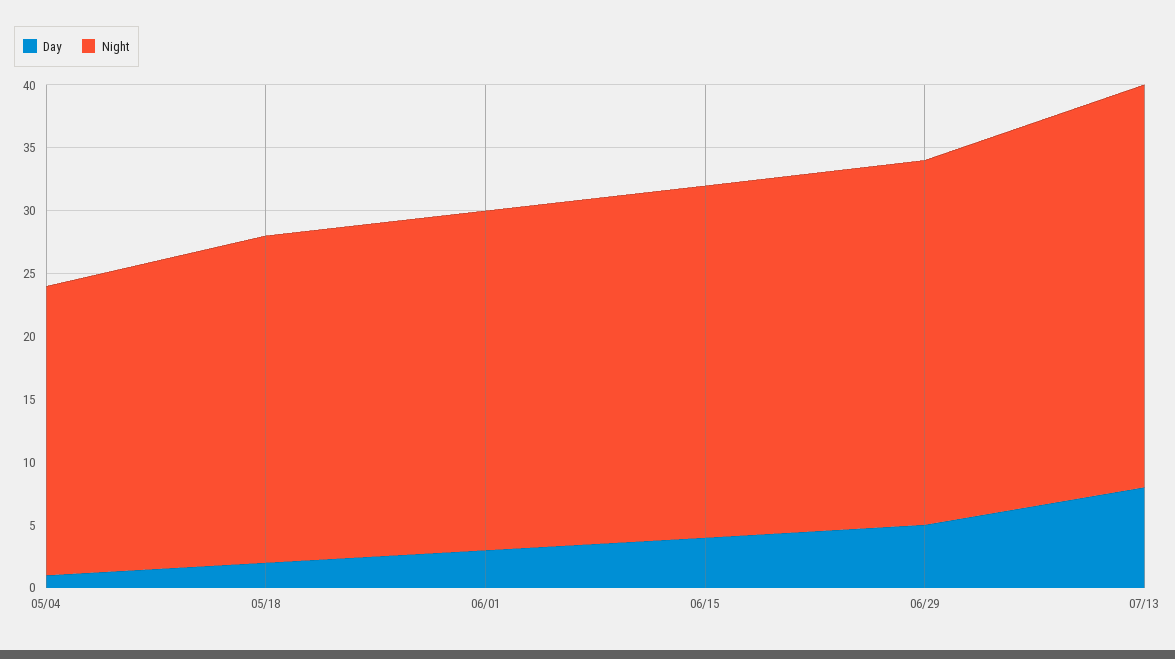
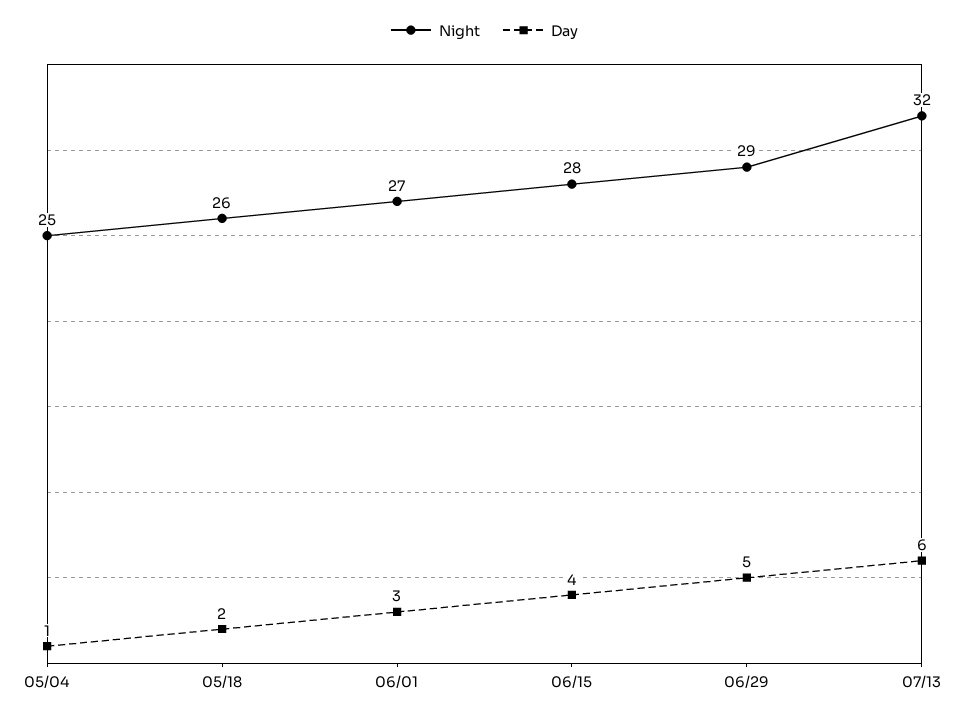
  {
    "Day": {
      "05/04": 1,
      "05/18": 2,
      "06/01": 3,
      "06/15": 4,
      "06/29": 5,
-     "07/13": 8
+     "07/13": 6
    },
    "Night": {
-     "05/04": 23,
+     "05/04": 25,
      "05/18": 26,
      "06/01": 27,
      "06/15": 28,
      "06/29": 29,
      "07/13": 32
    }
  }

